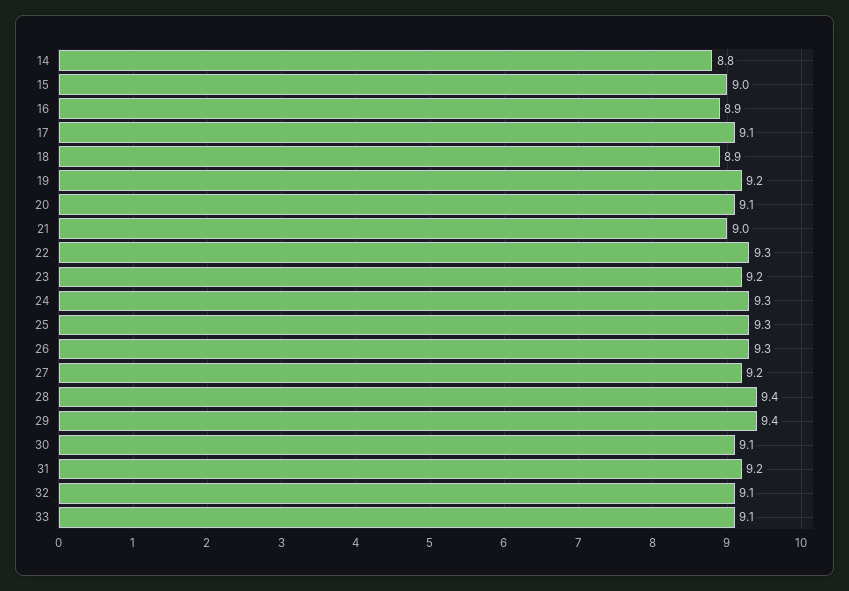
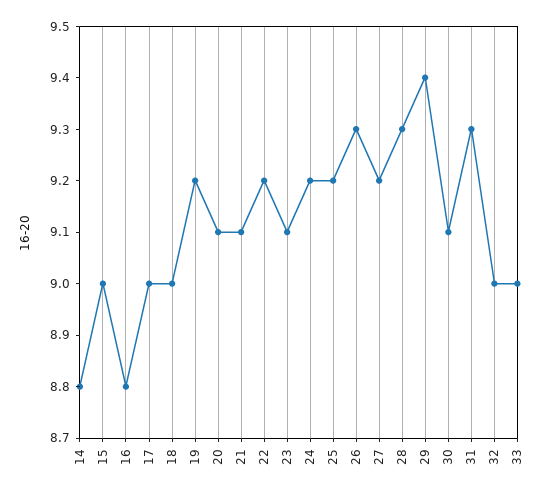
  {
    "14": 8.8,
    "15": 9,
-   "16": 8.9,
+   "16": 8.8,
-   "17": 9.1,
+   "17": 9,
-   "18": 8.9,
+   "18": 9,
    "19": 9.2,
    "20": 9.1,
-   "21": 9,
+   "21": 9.1,
-   "22": 9.3,
+   "22": 9.2,
-   "23": 9.2,
+   "23": 9.1,
-   "24": 9.3,
+   "24": 9.2,
-   "25": 9.3,
+   "25": 9.2,
    "26": 9.3,
    "27": 9.2,
-   "28": 9.4,
+   "28": 9.3,
    "29": 9.4,
    "30": 9.1,
-   "31": 9.2,
+   "31": 9.3,
-   "32": 9.1,
+   "32": 9,
-   "33": 9.1
+   "33": 9
  }

